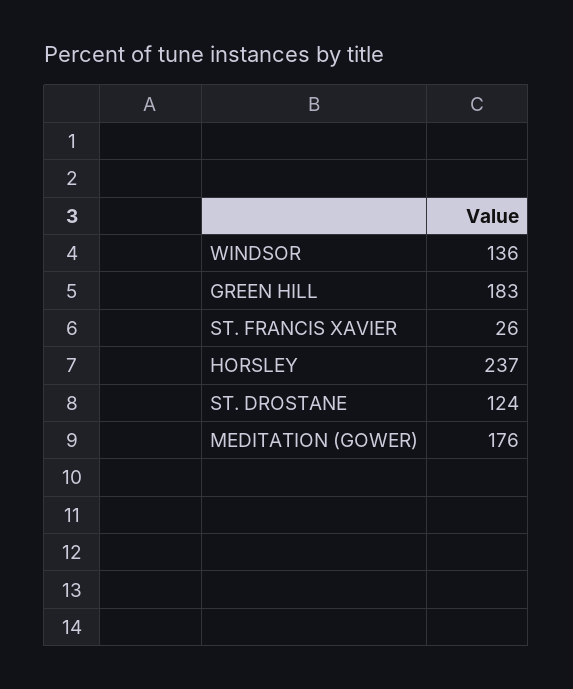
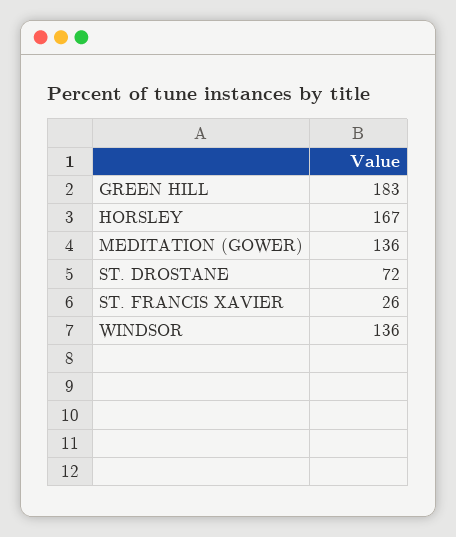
  {
    "WINDSOR": 136,
    "GREEN HILL": 183,
    "ST. FRANCIS XAVIER": 26,
-   "HORSLEY": 237,
+   "HORSLEY": 167,
-   "ST. DROSTANE": 124,
+   "ST. DROSTANE": 72,
-   "MEDITATION (GOWER)": 176
+   "MEDITATION (GOWER)": 136
  }

